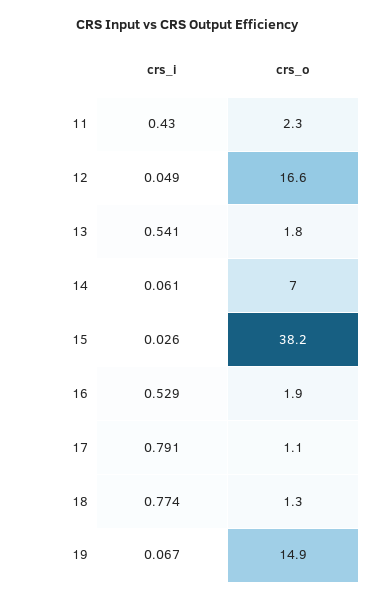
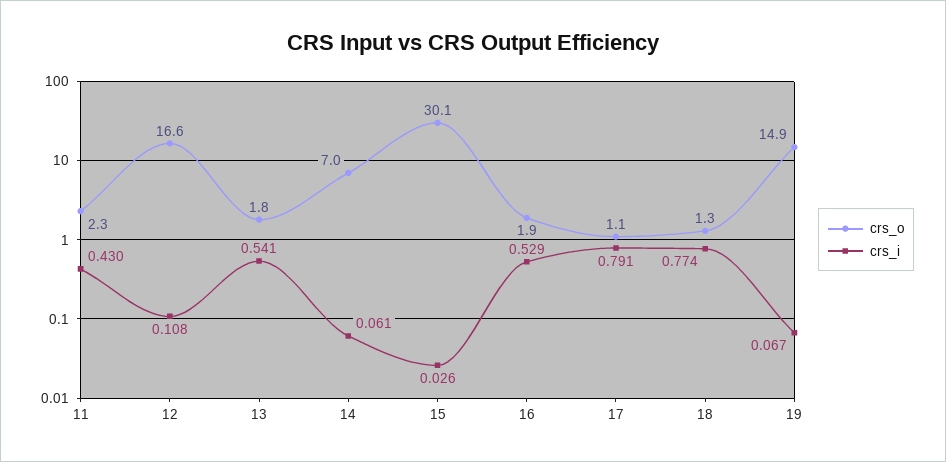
  {
    "crs_i": {
      "11": 0.43,
-     "12": 0.049,
+     "12": 0.108,
      "13": 0.541,
      "14": 0.061,
      "15": 0.026,
      "16": 0.529,
      "17": 0.791,
      "18": 0.774,
      "19": 0.067
    },
    "crs_o": {
      "11": 2.3,
      "12": 16.6,
      "13": 1.8,
      "14": 7,
-     "15": 38.2,
+     "15": 30.1,
      "16": 1.9,
      "17": 1.1,
      "18": 1.3,
      "19": 14.9
    }
  }

